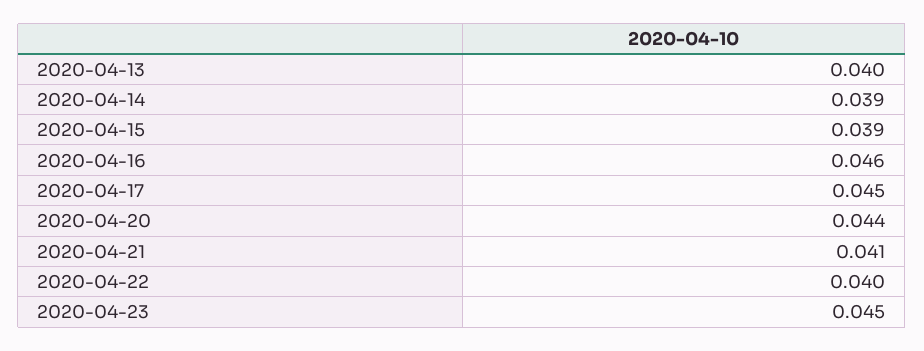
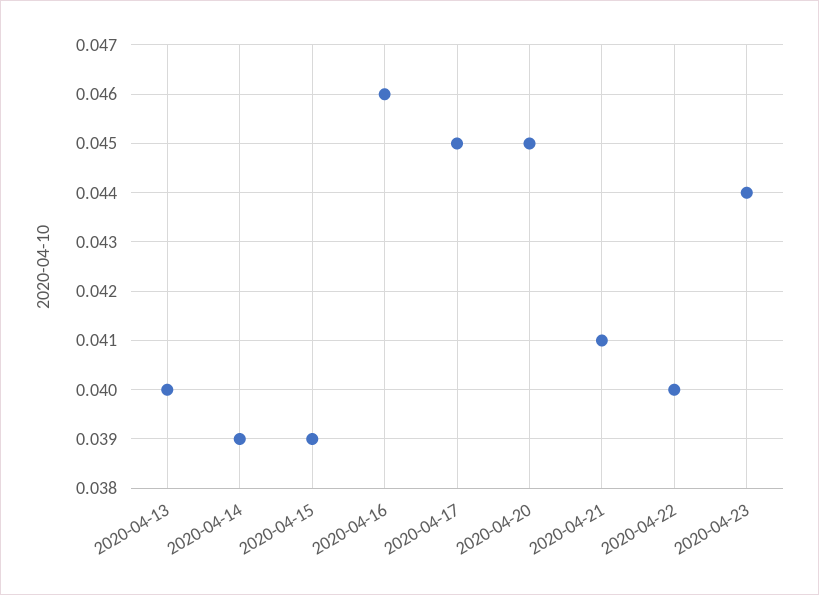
  {
    "2020-04-13": 0.04,
    "2020-04-14": 0.039,
    "2020-04-15": 0.039,
    "2020-04-16": 0.046,
    "2020-04-17": 0.045,
-   "2020-04-20": 0.044,
+   "2020-04-20": 0.045,
    "2020-04-21": 0.041,
    "2020-04-22": 0.04,
-   "2020-04-23": 0.045
+   "2020-04-23": 0.044
  }

